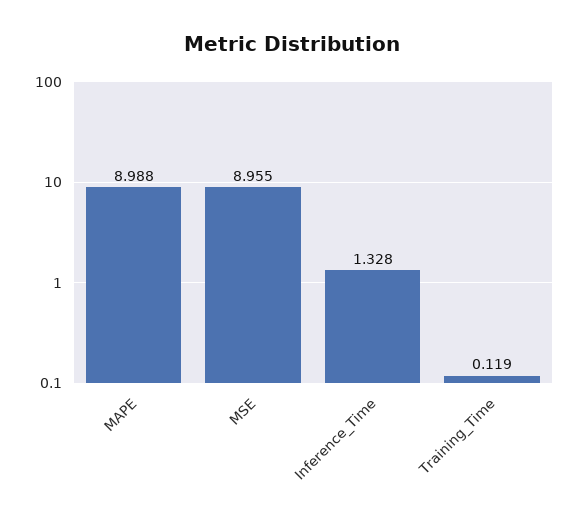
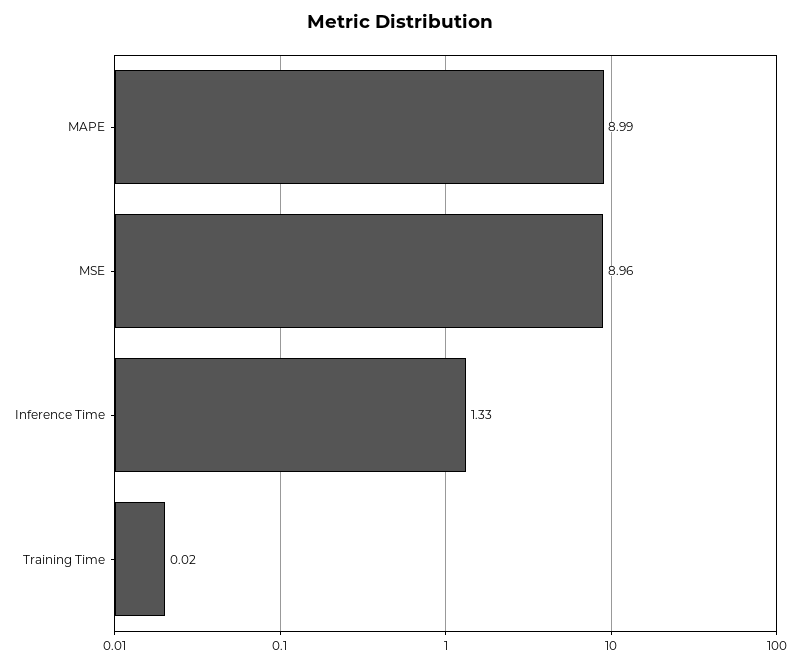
  {
    "MAPE": 8.988,
    "MSE": 8.955,
    "Inference_Time": 1.328,
-   "Training_Time": 0.119
+   "Training_Time": 0.02
  }

